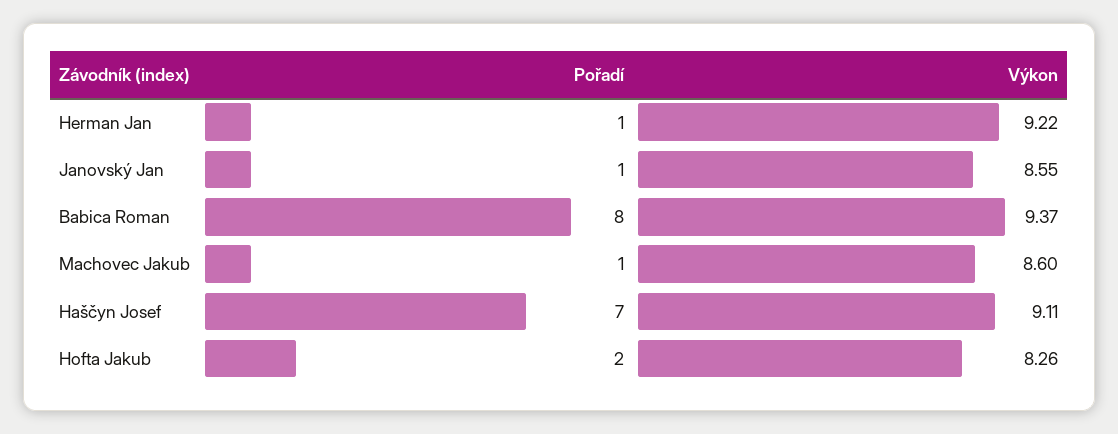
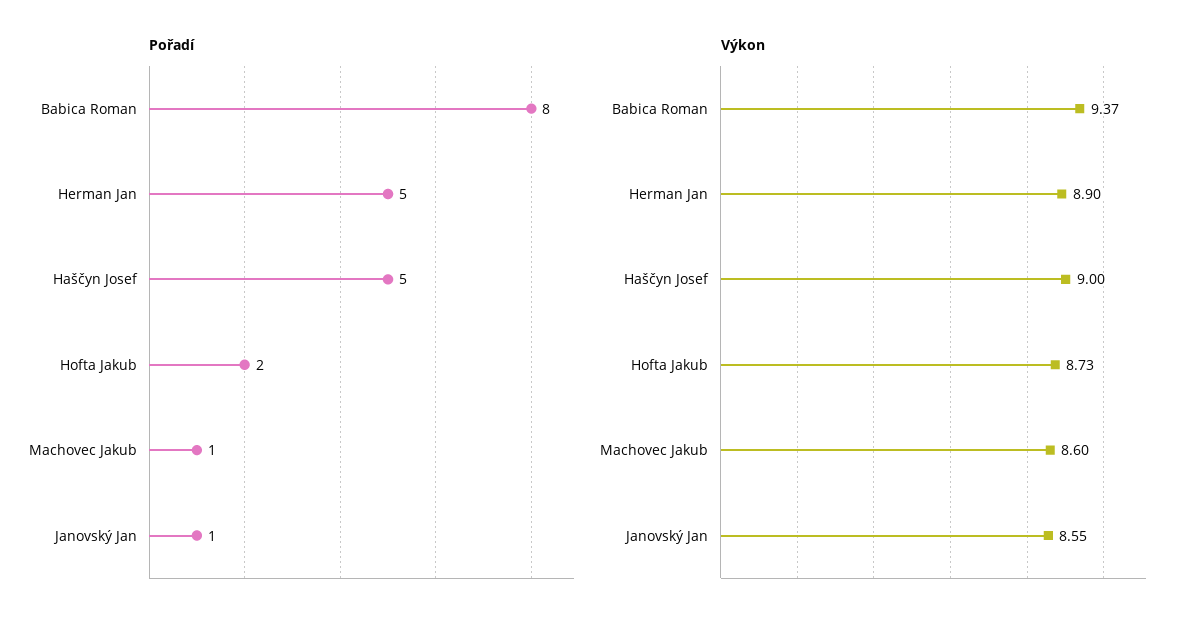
  {
    "Pořadí": {
-     "Herman Jan": 1,
+     "Herman Jan": 5,
      "Janovský Jan": 1,
      "Babica Roman": 8,
      "Machovec Jakub": 1,
-     "Haščyn Josef": 7,
+     "Haščyn Josef": 5,
      "Hofta Jakub": 2
    },
    "Výkon": {
-     "Herman Jan": 9.22,
+     "Herman Jan": 8.9,
      "Janovský Jan": 8.55,
      "Babica Roman": 9.37,
      "Machovec Jakub": 8.6,
-     "Haščyn Josef": 9.11,
+     "Haščyn Josef": 9,
-     "Hofta Jakub": 8.26
+     "Hofta Jakub": 8.73
    }
  }

